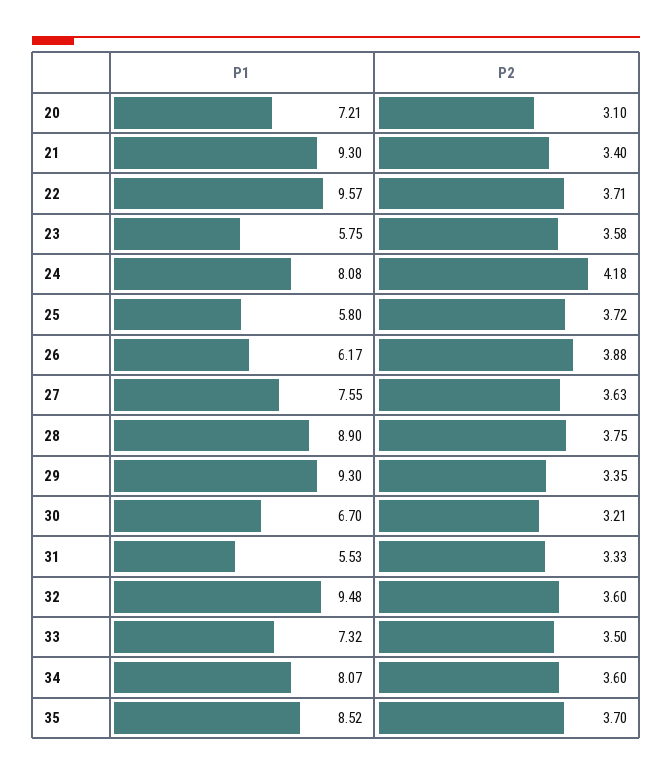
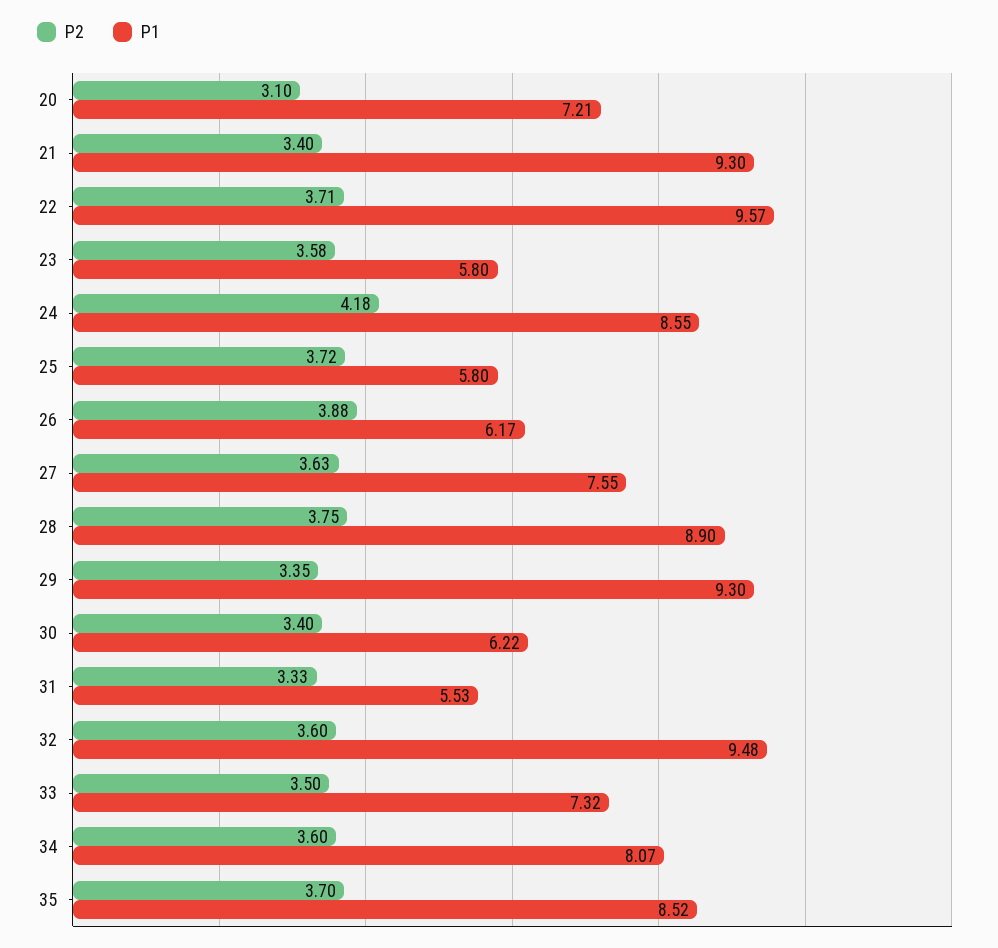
  {
    "P1": {
      "20": 7.21,
      "21": 9.3,
      "22": 9.57,
-     "23": 5.75,
+     "23": 5.8,
-     "24": 8.08,
+     "24": 8.55,
      "25": 5.8,
      "26": 6.17,
      "27": 7.55,
      "28": 8.9,
      "29": 9.3,
-     "30": 6.7,
+     "30": 6.22,
      "31": 5.53,
      "32": 9.48,
      "33": 7.32,
      "34": 8.07,
      "35": 8.52
    },
    "P2": {
      "20": 3.1,
      "21": 3.4,
      "22": 3.71,
      "23": 3.58,
      "24": 4.18,
      "25": 3.72,
      "26": 3.88,
      "27": 3.63,
      "28": 3.75,
      "29": 3.35,
-     "30": 3.21,
+     "30": 3.4,
      "31": 3.33,
      "32": 3.6,
      "33": 3.5,
      "34": 3.6,
      "35": 3.7
    }
  }

